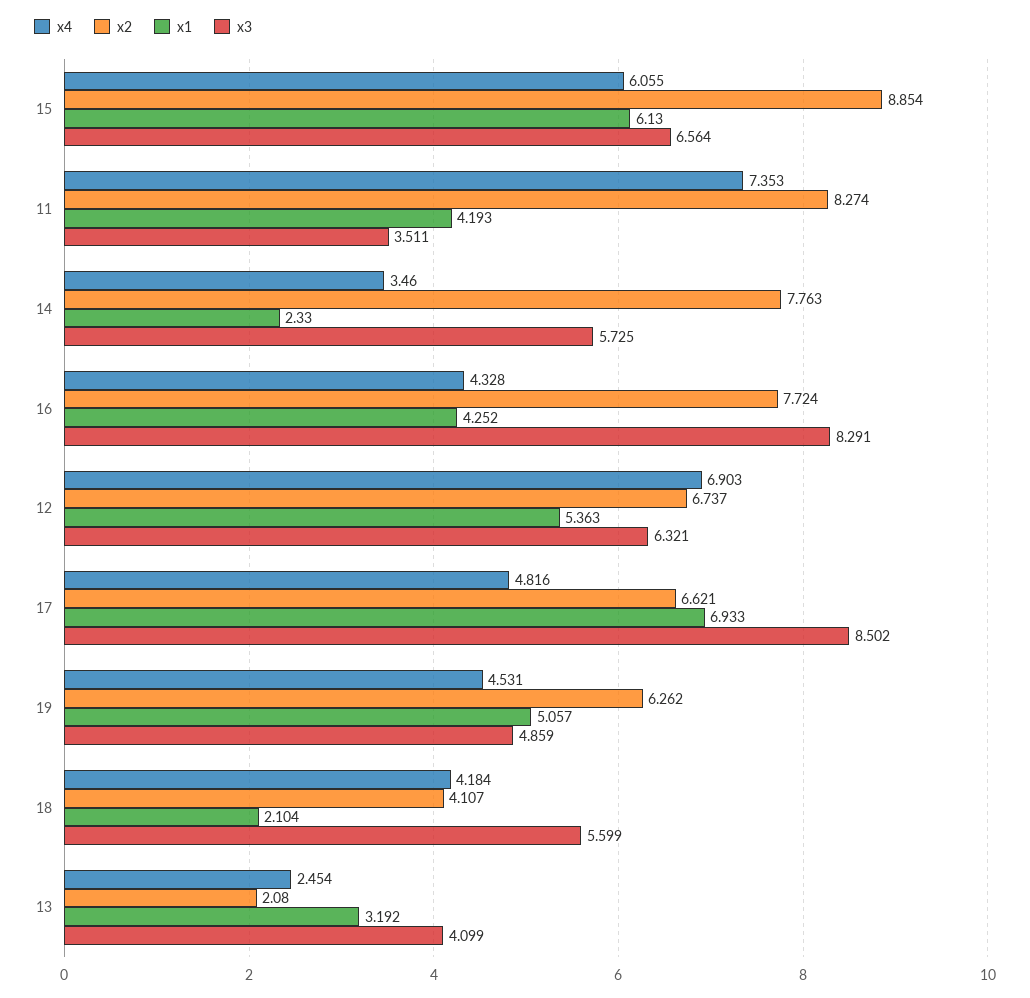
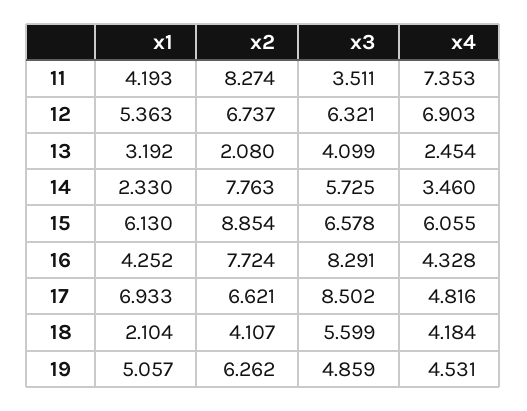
  {
    "x4": {
      "15": 6.055,
      "11": 7.353,
      "14": 3.46,
      "16": 4.328,
      "12": 6.903,
      "17": 4.816,
      "19": 4.531,
      "18": 4.184,
      "13": 2.454
    },
    "x2": {
      "15": 8.854,
      "11": 8.274,
      "14": 7.763,
      "16": 7.724,
      "12": 6.737,
      "17": 6.621,
      "19": 6.262,
      "18": 4.107,
      "13": 2.08
    },
    "x1": {
      "15": 6.13,
      "11": 4.193,
      "14": 2.33,
      "16": 4.252,
      "12": 5.363,
      "17": 6.933,
      "19": 5.057,
      "18": 2.104,
      "13": 3.192
    },
    "x3": {
-     "15": 6.564,
+     "15": 6.578,
      "11": 3.511,
      "14": 5.725,
      "16": 8.291,
      "12": 6.321,
      "17": 8.502,
      "19": 4.859,
      "18": 5.599,
      "13": 4.099
    }
  }

